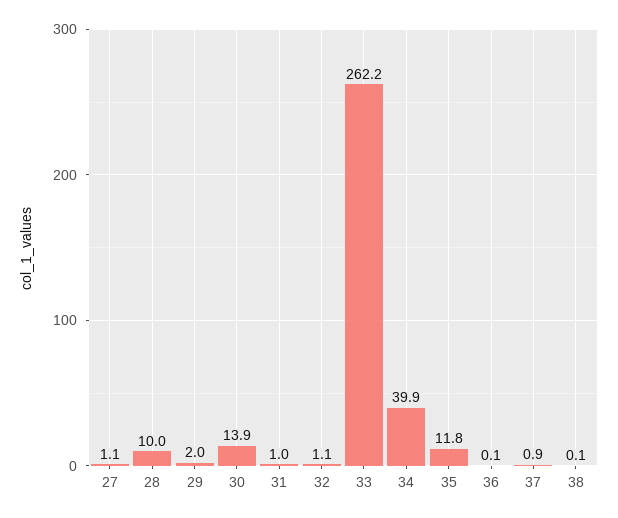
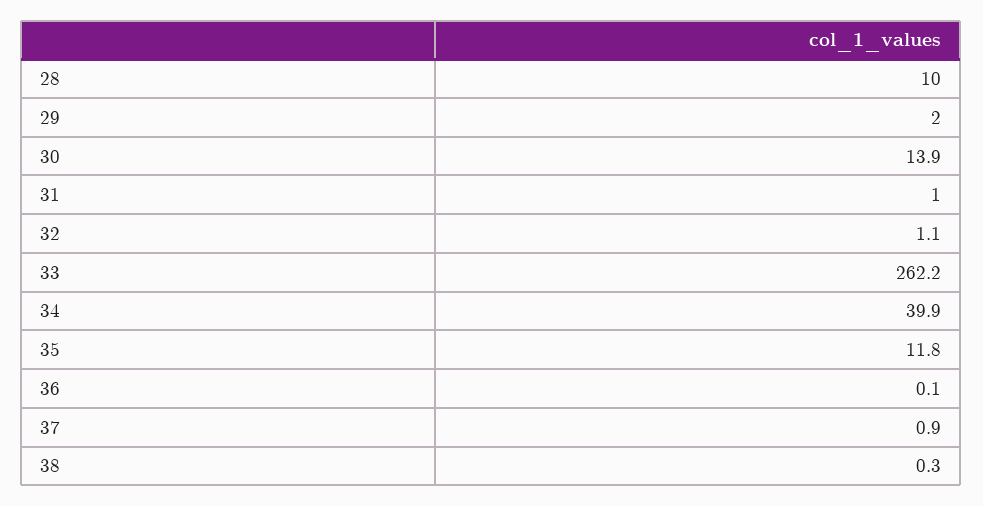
  {
-   "27": 1.1,
    "28": 10,
    "29": 2,
    "30": 13.9,
    "31": 1,
    "32": 1.1,
    "33": 262.2,
    "34": 39.9,
    "35": 11.8,
    "36": 0.1,
    "37": 0.9,
-   "38": 0.1
+   "38": 0.3
  }

